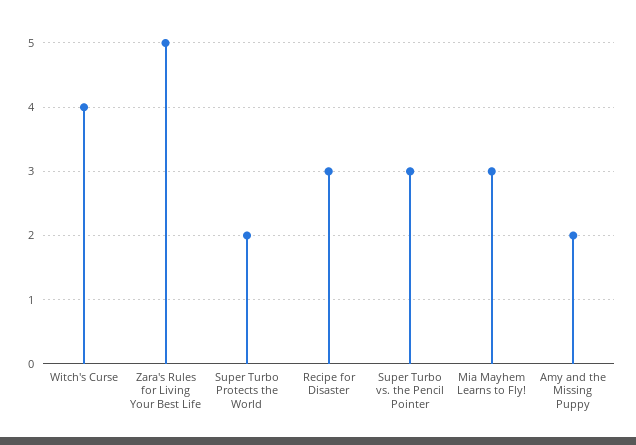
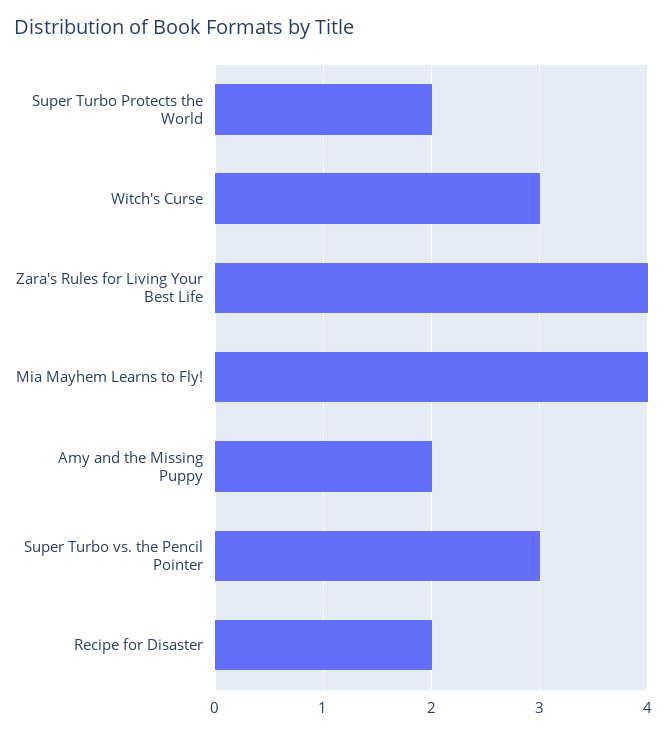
  {
-   "Witch's Curse": 4,
+   "Witch's Curse": 3,
-   "Zara's Rules for Living Your Best Life": 5,
+   "Zara's Rules for Living Your Best Life": 4,
    "Super Turbo Protects the World": 2,
-   "Recipe for Disaster": 3,
+   "Recipe for Disaster": 2,
    "Super Turbo vs. the Pencil Pointer": 3,
-   "Mia Mayhem Learns to Fly!": 3,
+   "Mia Mayhem Learns to Fly!": 4,
    "Amy and the Missing Puppy": 2
  }

